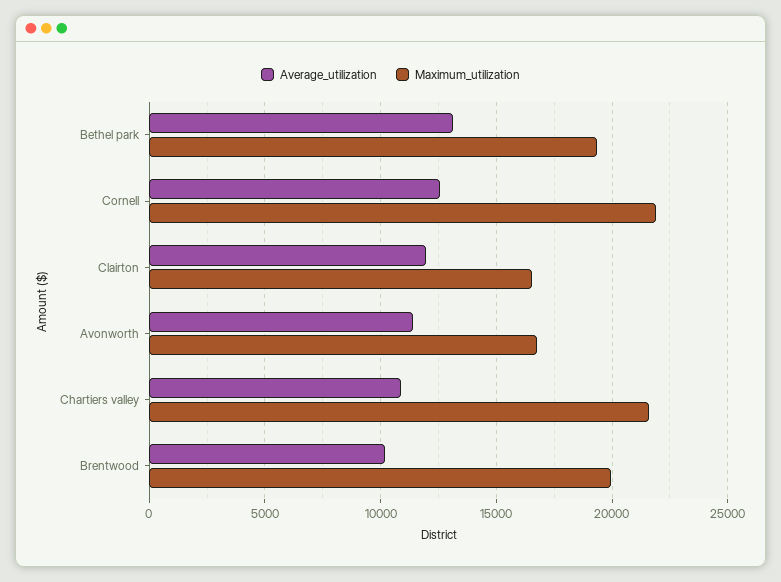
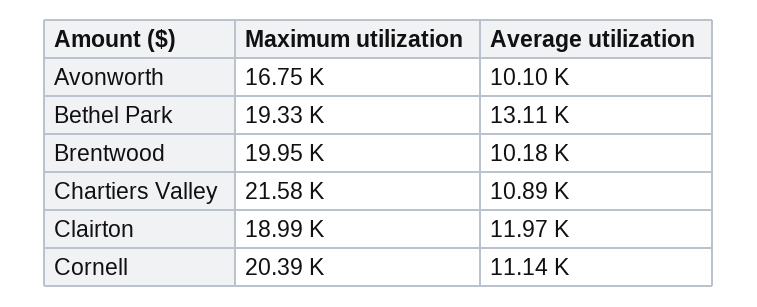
  {
    "Average_utilization": {
      "Bethel park": 13110,
-     "Cornell": 12500,
+     "Cornell": 11140,
      "Clairton": 11970,
-     "Avonworth": 11500,
+     "Avonworth": 10100,
      "Chartiers valley": 10890,
      "Brentwood": 10180
    },
    "Maximum_utilization": {
      "Bethel park": 19330,
-     "Cornell": 22000,
+     "Cornell": 20390,
-     "Clairton": 16500,
+     "Clairton": 18990,
      "Avonworth": 16750,
      "Chartiers valley": 21580,
      "Brentwood": 19950
    }
  }

